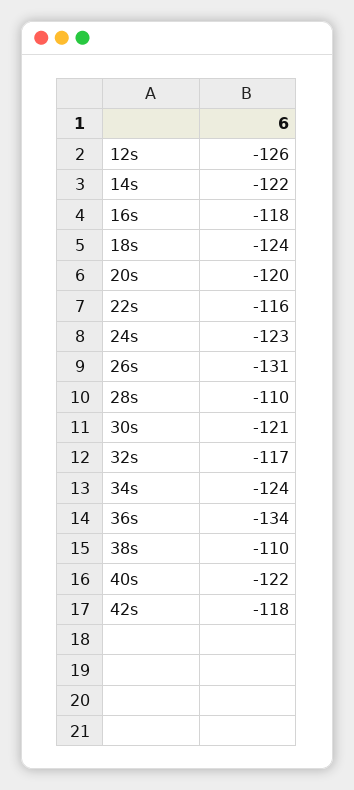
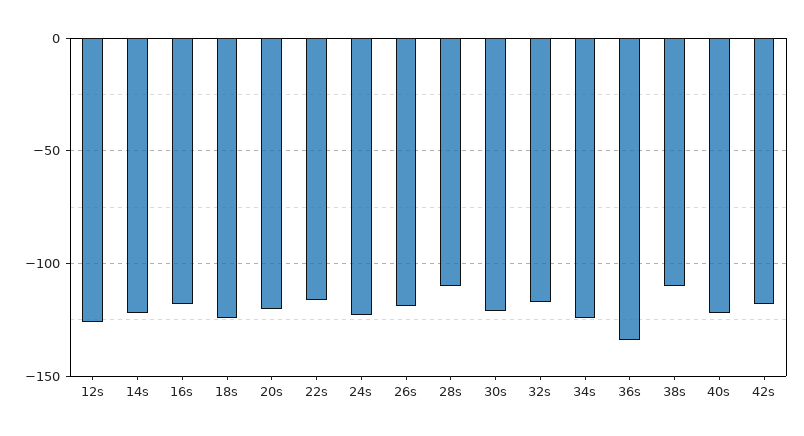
  {
    "12s": -126,
    "14s": -122,
    "16s": -118,
    "18s": -124,
    "20s": -120,
    "22s": -116,
    "24s": -123,
-   "26s": -131,
+   "26s": -120,
    "28s": -110,
    "30s": -121,
    "32s": -117,
    "34s": -124,
    "36s": -134,
    "38s": -110,
    "40s": -122,
    "42s": -118
  }

